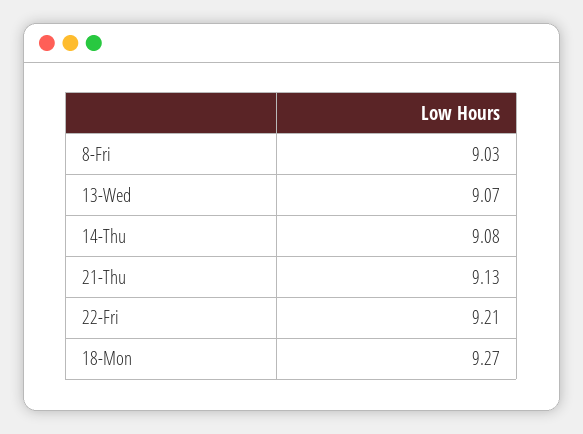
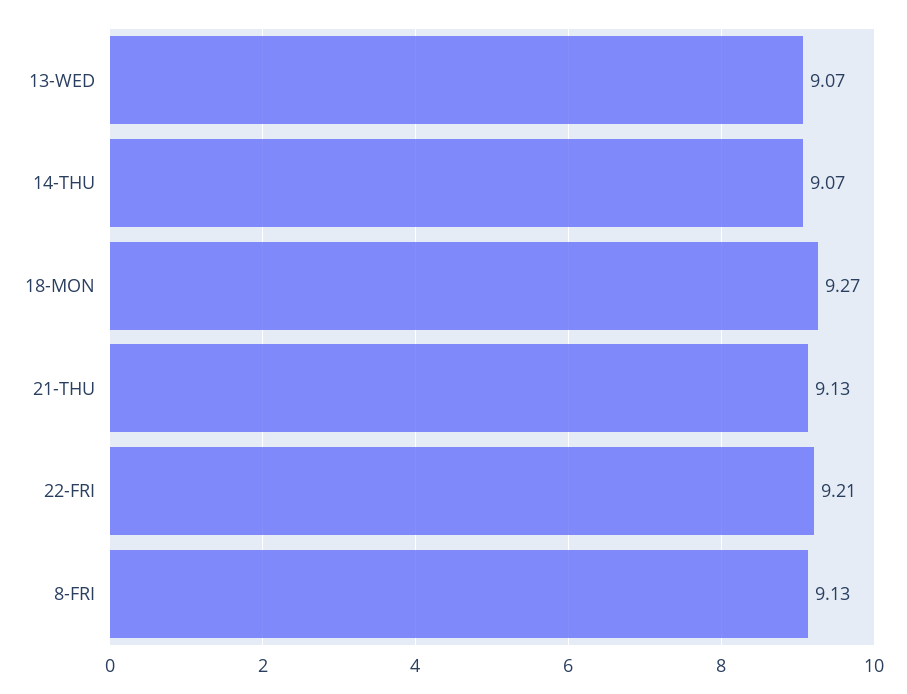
  {
-   "8-Fri": 9.03,
+   "8-Fri": 9.13,
    "13-Wed": 9.07,
-   "14-Thu": 9.08,
+   "14-Thu": 9.07,
    "21-Thu": 9.13,
    "22-Fri": 9.21,
    "18-Mon": 9.27
  }

